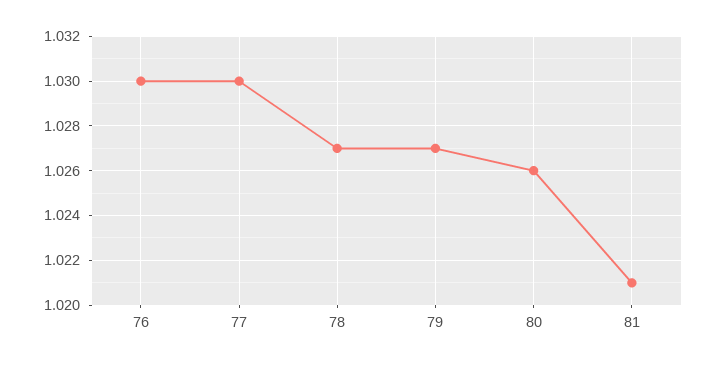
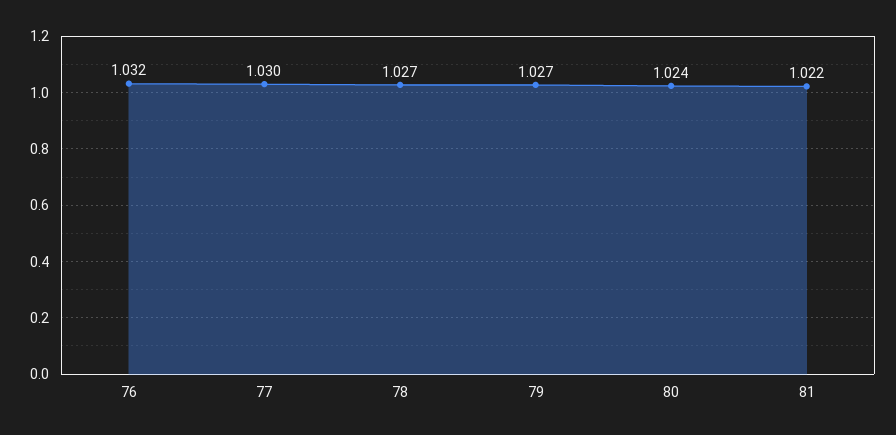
  {
-   "76": 1.03,
+   "76": 1.032,
    "77": 1.03,
    "78": 1.027,
    "79": 1.027,
-   "80": 1.026,
+   "80": 1.024,
-   "81": 1.021
+   "81": 1.022
  }

